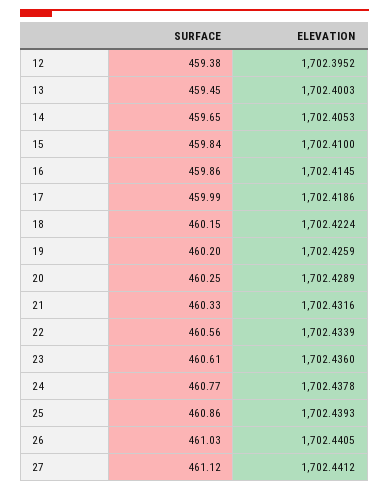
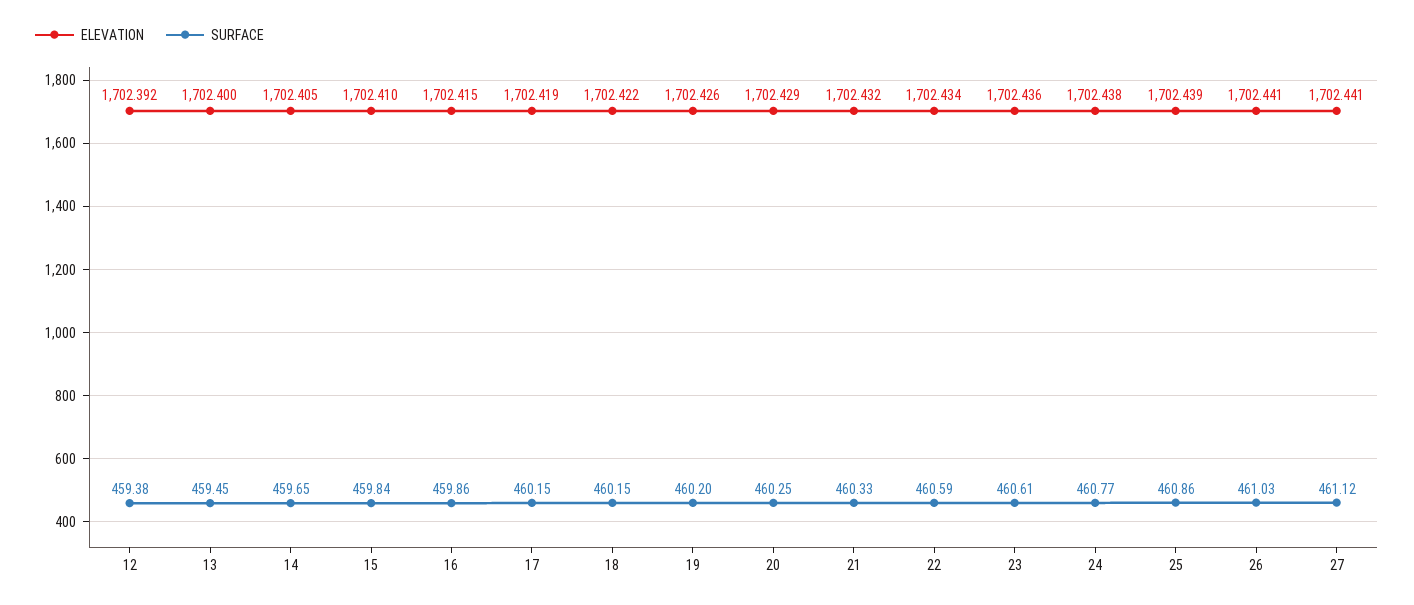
  {
    "SURFACE": {
      "12": 459.38,
      "13": 459.45,
      "14": 459.65,
      "15": 459.84,
      "16": 459.86,
-     "17": 459.99,
+     "17": 460.15,
      "18": 460.15,
      "19": 460.2,
      "20": 460.25,
      "21": 460.33,
-     "22": 460.56,
+     "22": 460.59,
      "23": 460.61,
      "24": 460.77,
      "25": 460.86,
      "26": 461.03,
      "27": 461.12
    },
    "ELEVATION": {
-     "12": 1702.3952,
+     "12": 1702.392,
      "13": 1702.4003,
      "14": 1702.4053,
      "15": 1702.41,
      "16": 1702.4145,
      "17": 1702.4186,
      "18": 1702.4224,
      "19": 1702.4259,
      "20": 1702.4289,
      "21": 1702.4316,
      "22": 1702.4339,
      "23": 1702.436,
      "24": 1702.4378,
      "25": 1702.4393,
      "26": 1702.4405,
      "27": 1702.4412
    }
  }

